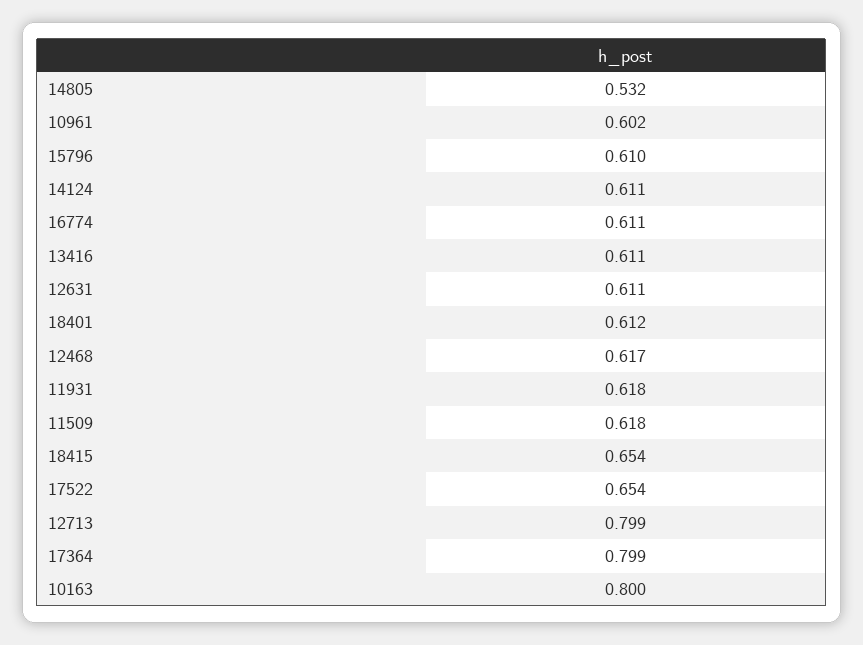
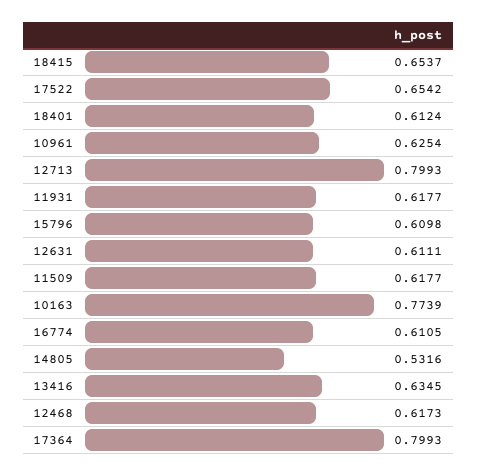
  {
    "14805": 0.5316,
-   "10961": 0.602,
+   "10961": 0.6254,
    "15796": 0.6098,
-   "14124": 0.611,
    "16774": 0.6105,
-   "13416": 0.611,
+   "13416": 0.6345,
    "12631": 0.6111,
    "18401": 0.6124,
    "12468": 0.6173,
    "11931": 0.6177,
    "11509": 0.6177,
    "18415": 0.6537,
    "17522": 0.6542,
    "12713": 0.7993,
    "17364": 0.7993,
-   "10163": 0.8
+   "10163": 0.7739
  }

